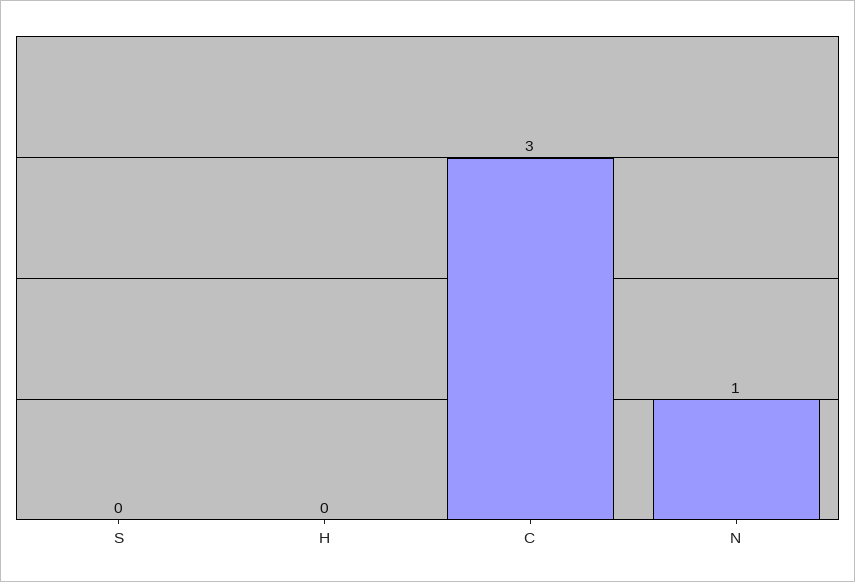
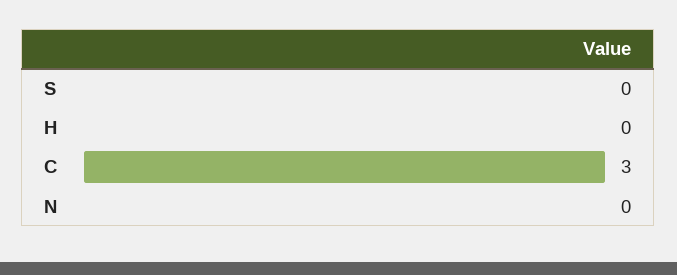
  {
    "S": 0,
    "H": 0,
    "C": 3,
-   "N": 1
+   "N": 0
  }

